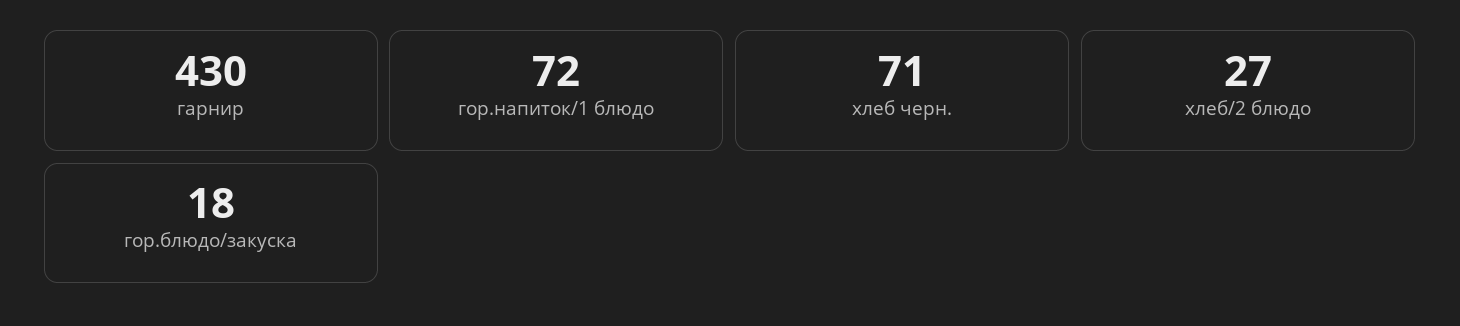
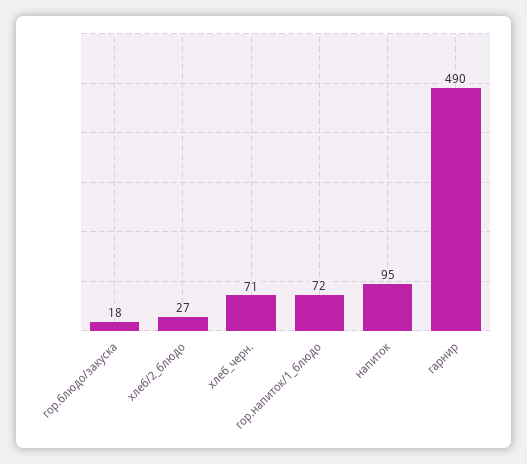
  {
-   "гарнир": 430,
+   "гарнир": 490,
    "гор.напиток/1 блюдо": 72,
    "хлеб черн.": 71,
    "хлеб/2 блюдо": 27,
-   "гор.блюдо/закуска": 18
+   "гор.блюдо/закуска": 18,
+   "напиток": 95
  }

